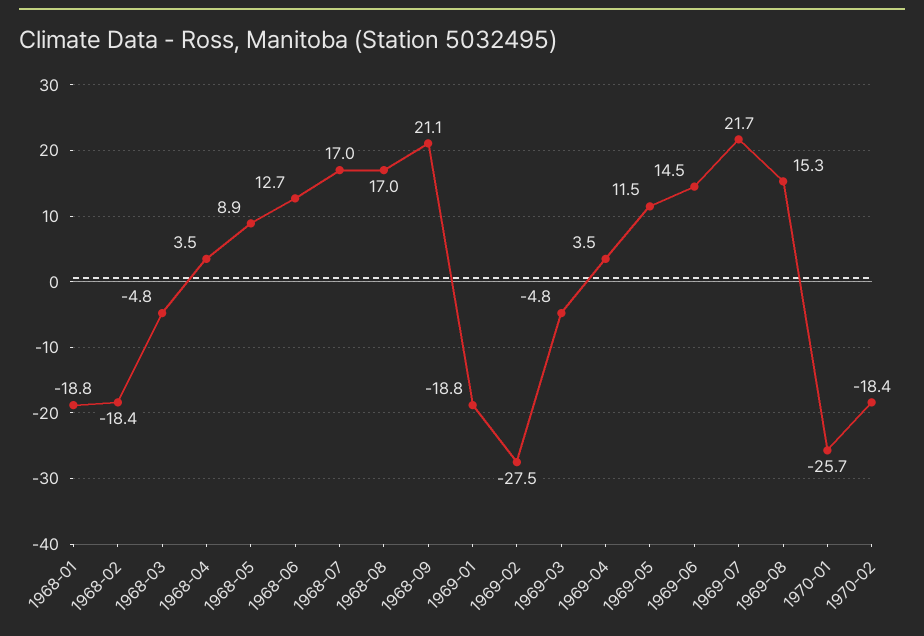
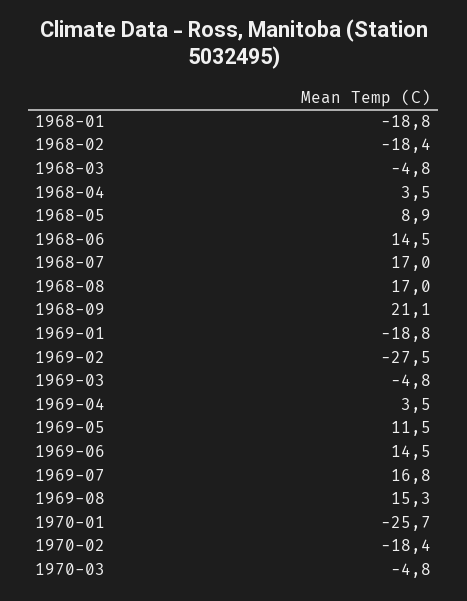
  {
    "1968-01": -18.8,
    "1968-02": -18.4,
    "1968-03": -4.8,
    "1968-04": 3.5,
    "1968-05": 8.9,
-   "1968-06": 12.7,
+   "1968-06": 14.5,
    "1968-07": 17,
    "1968-08": 17,
    "1968-09": 21.1,
    "1969-01": -18.8,
    "1969-02": -27.5,
    "1969-03": -4.8,
    "1969-04": 3.5,
    "1969-05": 11.5,
    "1969-06": 14.5,
-   "1969-07": 21.7,
+   "1969-07": 16.8,
    "1969-08": 15.3,
    "1970-01": -25.7,
-   "1970-02": -18.4
+   "1970-02": -18.4,
+   "1970-03": -4.8
  }

